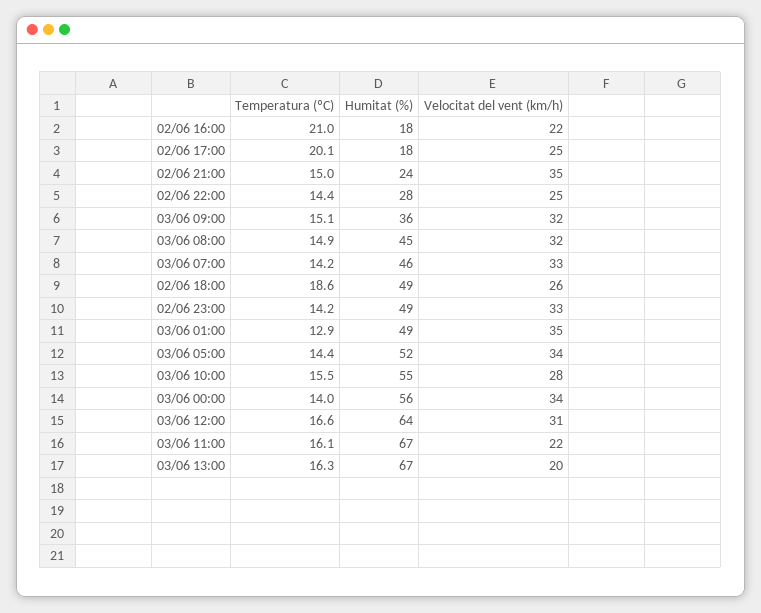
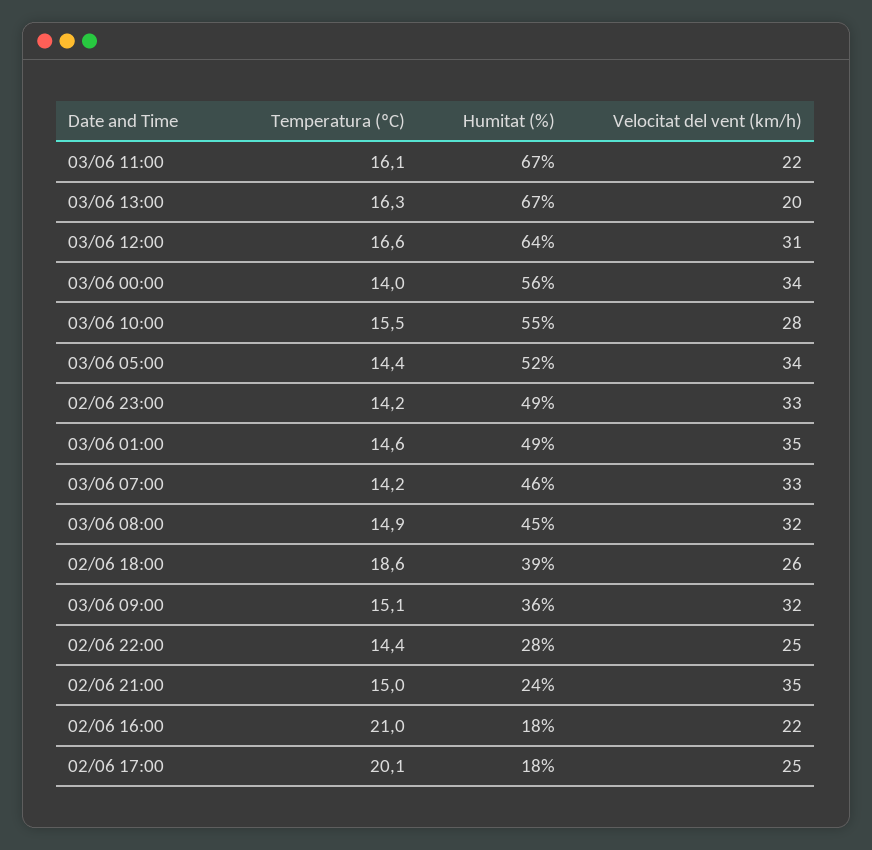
  {
    "Temperatura (ºC)": {
      "02/06 16:00": 21,
      "02/06 17:00": 20.1,
      "02/06 21:00": 15,
      "02/06 22:00": 14.4,
      "03/06 09:00": 15.1,
      "03/06 08:00": 14.9,
      "03/06 07:00": 14.2,
      "02/06 18:00": 18.6,
      "02/06 23:00": 14.2,
-     "03/06 01:00": 12.9,
+     "03/06 01:00": 14.6,
      "03/06 05:00": 14.4,
      "03/06 10:00": 15.5,
      "03/06 00:00": 14,
      "03/06 12:00": 16.6,
      "03/06 11:00": 16.1,
      "03/06 13:00": 16.3
    },
    "Humitat (%)": {
      "02/06 16:00": 18,
      "02/06 17:00": 18,
      "02/06 21:00": 24,
      "02/06 22:00": 28,
      "03/06 09:00": 36,
      "03/06 08:00": 45,
      "03/06 07:00": 46,
-     "02/06 18:00": 49,
+     "02/06 18:00": 39,
      "02/06 23:00": 49,
      "03/06 01:00": 49,
      "03/06 05:00": 52,
      "03/06 10:00": 55,
      "03/06 00:00": 56,
      "03/06 12:00": 64,
      "03/06 11:00": 67,
      "03/06 13:00": 67
    },
    "Velocitat del vent (km/h)": {
      "02/06 16:00": 22,
      "02/06 17:00": 25,
      "02/06 21:00": 35,
      "02/06 22:00": 25,
      "03/06 09:00": 32,
      "03/06 08:00": 32,
      "03/06 07:00": 33,
      "02/06 18:00": 26,
      "02/06 23:00": 33,
      "03/06 01:00": 35,
      "03/06 05:00": 34,
      "03/06 10:00": 28,
      "03/06 00:00": 34,
      "03/06 12:00": 31,
      "03/06 11:00": 22,
      "03/06 13:00": 20
    }
  }

